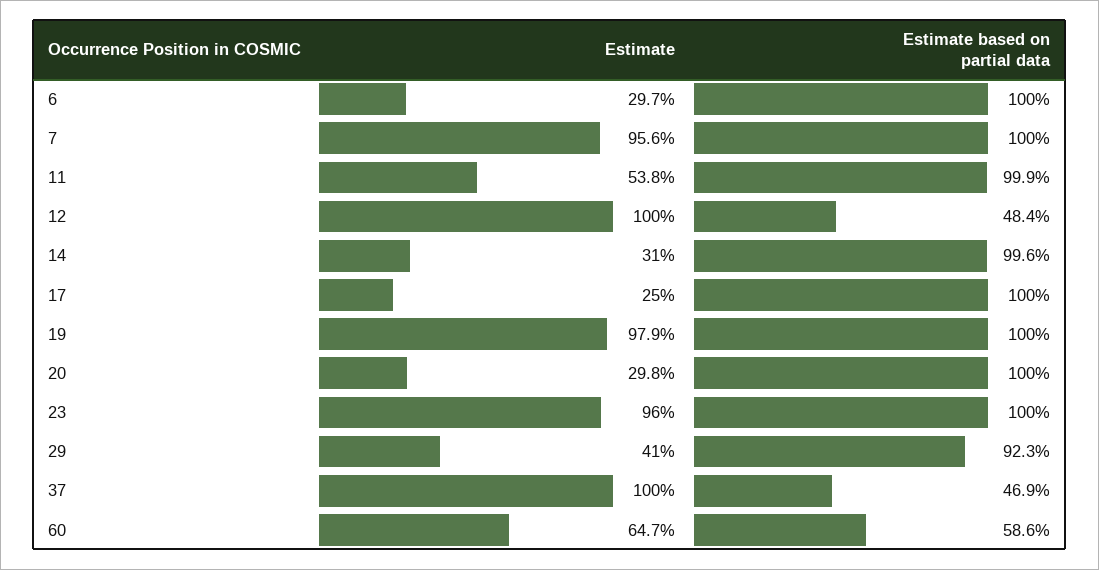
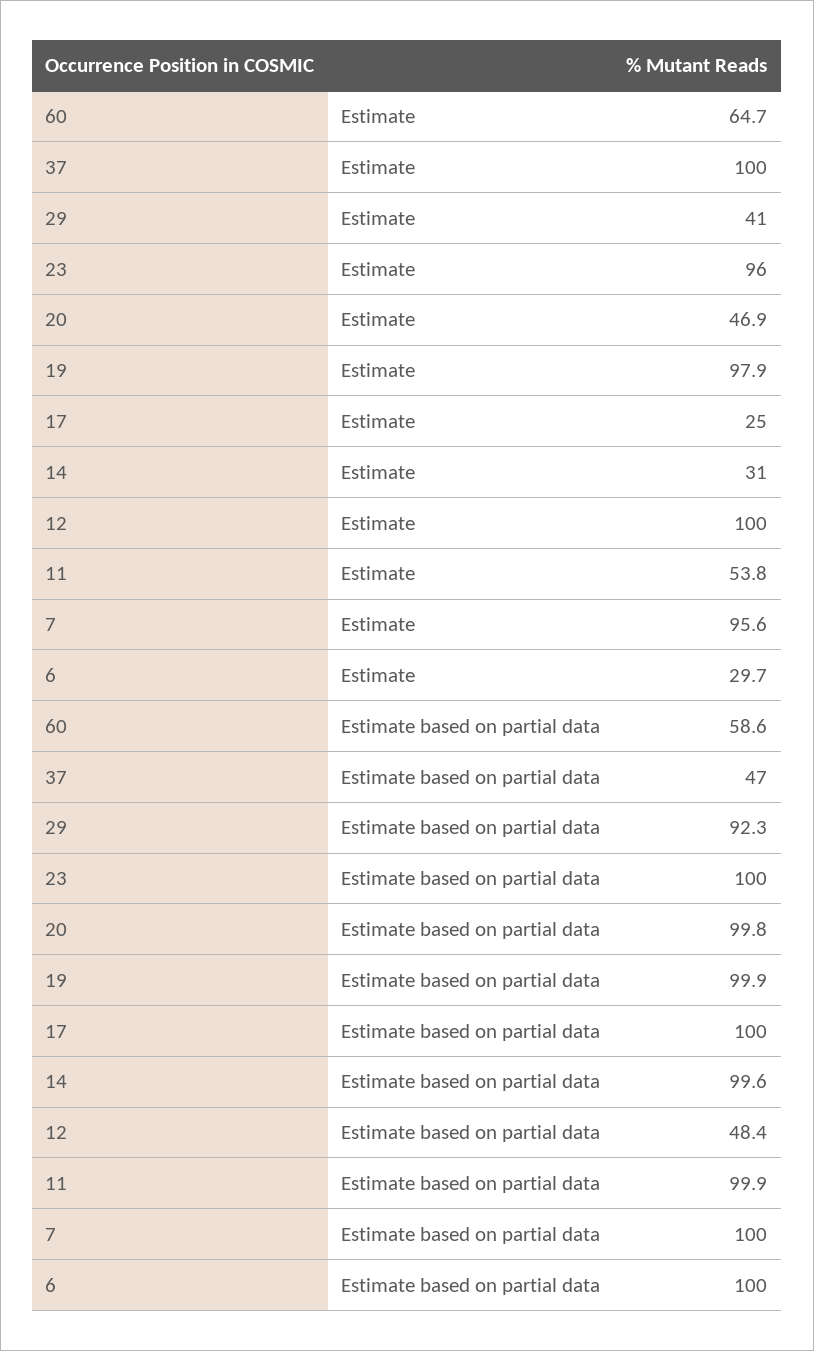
  {
    "Estimate": {
      "6": 29.7,
      "7": 95.6,
      "11": 53.8,
      "12": 100,
      "14": 31,
      "17": 25,
      "19": 97.9,
-     "20": 29.8,
+     "20": 46.9,
      "23": 96,
      "29": 41,
      "37": 100,
      "60": 64.7
    },
    "Estimate based on partial data": {
      "6": 100,
      "7": 100,
      "11": 99.9,
      "12": 48.4,
      "14": 99.6,
      "17": 100,
-     "19": 100,
+     "19": 99.9,
-     "20": 100,
+     "20": 99.8,
      "23": 100,
      "29": 92.3,
-     "37": 46.9,
+     "37": 47,
      "60": 58.6
    }
  }

